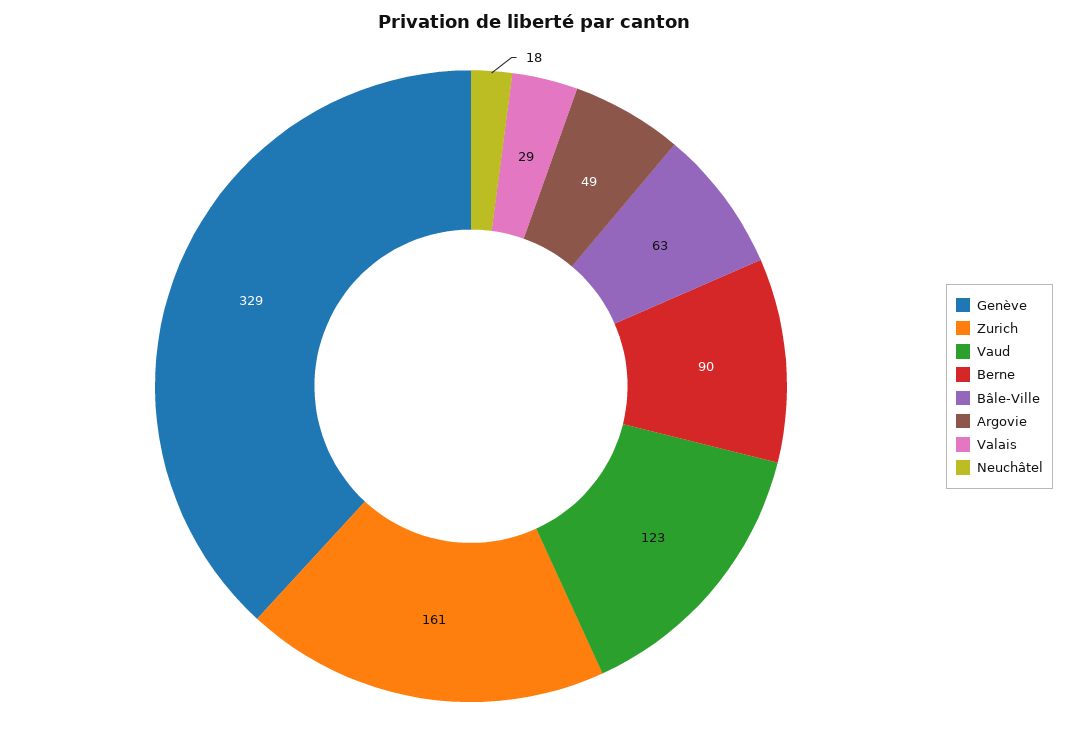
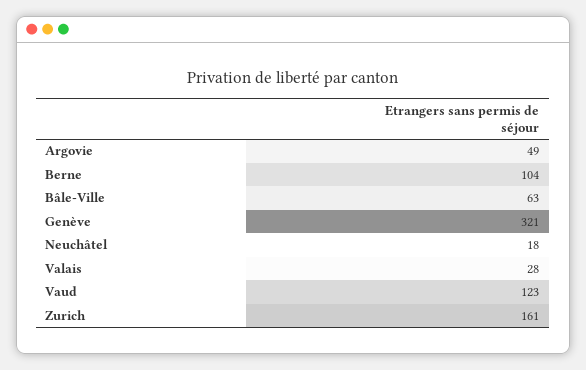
  {
-   "Genève": 329,
+   "Genève": 321,
    "Zurich": 161,
    "Vaud": 123,
-   "Berne": 90,
+   "Berne": 104,
    "Bâle-Ville": 63,
    "Argovie": 49,
-   "Valais": 29,
+   "Valais": 28,
    "Neuchâtel": 18
  }

